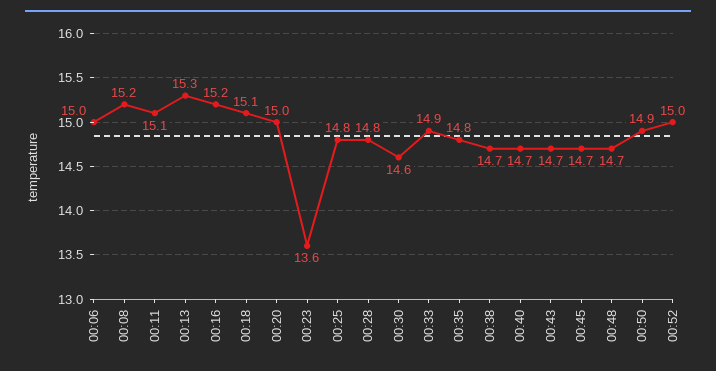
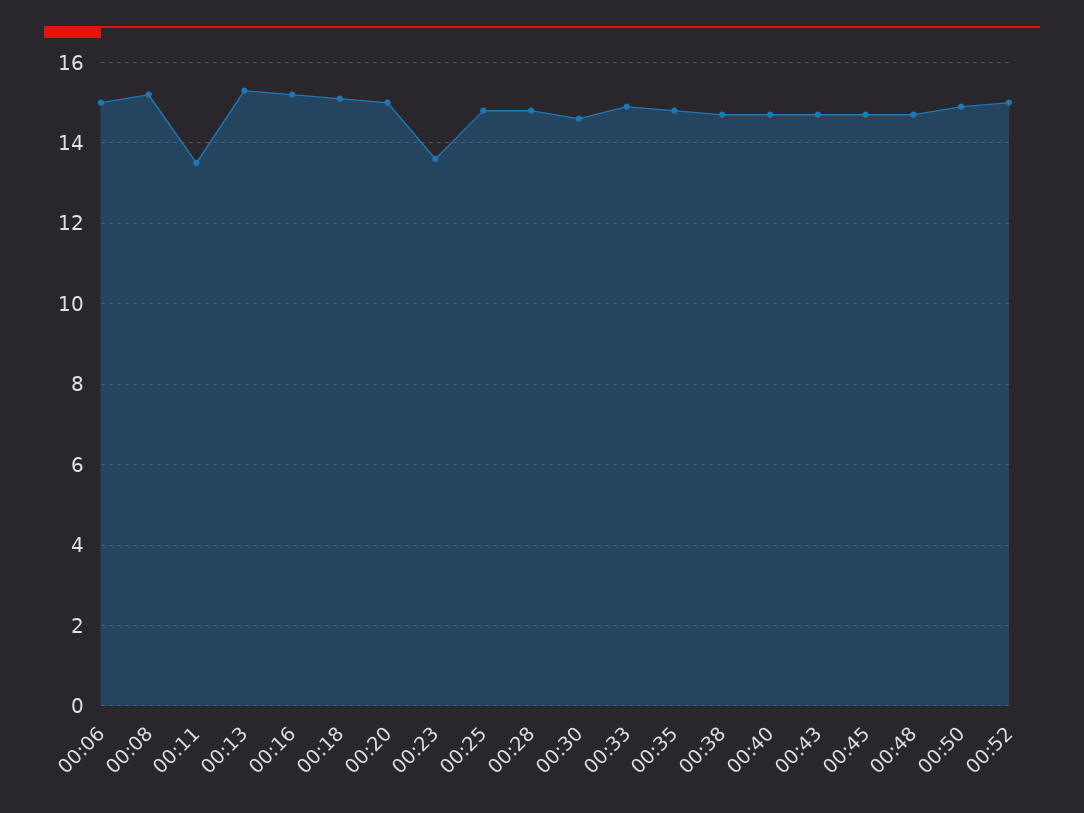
  {
    "00:06": 15,
    "00:08": 15.2,
-   "00:11": 15.1,
+   "00:11": 13.5,
    "00:13": 15.3,
    "00:16": 15.2,
    "00:18": 15.1,
    "00:20": 15,
    "00:23": 13.6,
    "00:25": 14.8,
    "00:28": 14.8,
    "00:30": 14.6,
    "00:33": 14.9,
    "00:35": 14.8,
    "00:38": 14.7,
    "00:40": 14.7,
    "00:43": 14.7,
    "00:45": 14.7,
    "00:48": 14.7,
    "00:50": 14.9,
    "00:52": 15
  }

